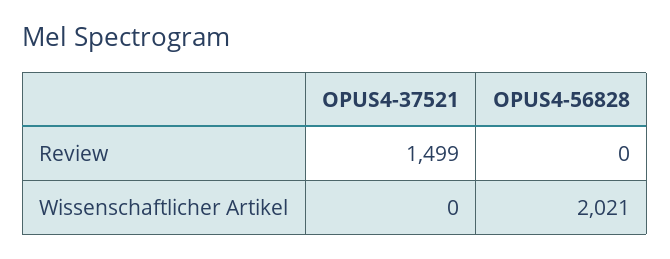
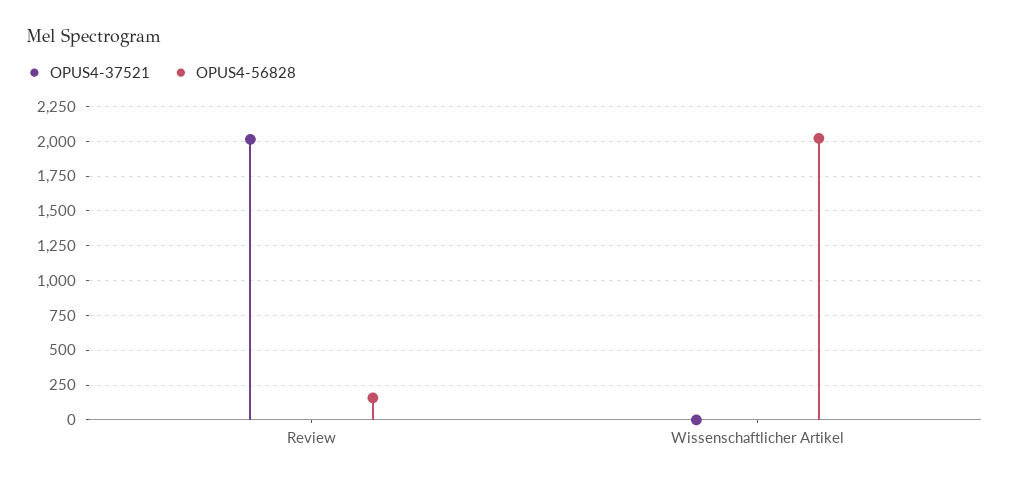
  {
    "OPUS4-37521": {
-     "Review": 1499,
+     "Review": 2000,
      "Wissenschaftlicher Artikel": 0
    },
    "OPUS4-56828": {
-     "Review": 0,
+     "Review": 150,
      "Wissenschaftlicher Artikel": 2021
    }
  }

